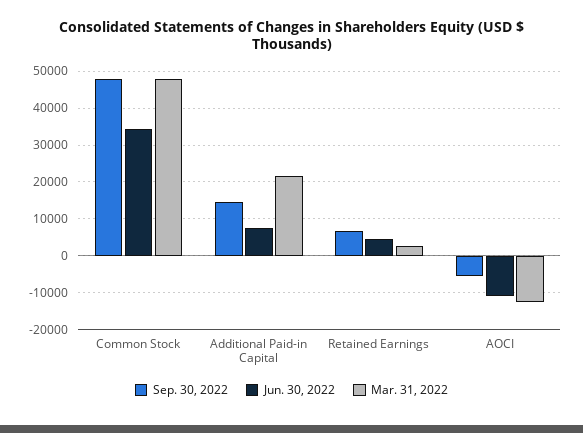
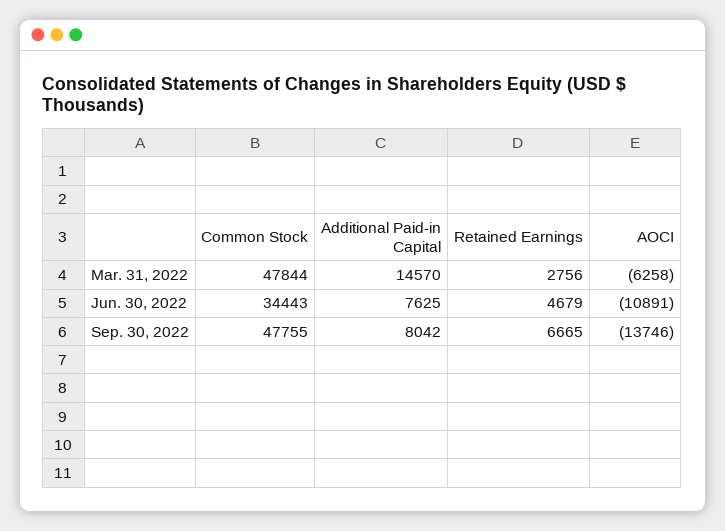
  {
    "Sep. 30, 2022": {
      "Common Stock": 47755,
-     "Additional Paid-in Capital": 14000,
+     "Additional Paid-in Capital": 8042,
      "Retained Earnings": 6665,
-     "AOCI": -6000
+     "AOCI": -13746
    },
    "Jun. 30, 2022": {
      "Common Stock": 34443,
      "Additional Paid-in Capital": 7625,
      "Retained Earnings": 4679,
      "AOCI": -10891
    },
    "Mar. 31, 2022": {
      "Common Stock": 47844,
-     "Additional Paid-in Capital": 22000,
+     "Additional Paid-in Capital": 14570,
      "Retained Earnings": 2756,
-     "AOCI": -12000
+     "AOCI": -6258
    }
  }

